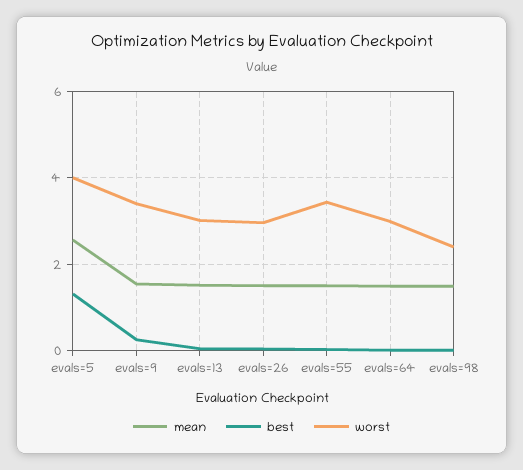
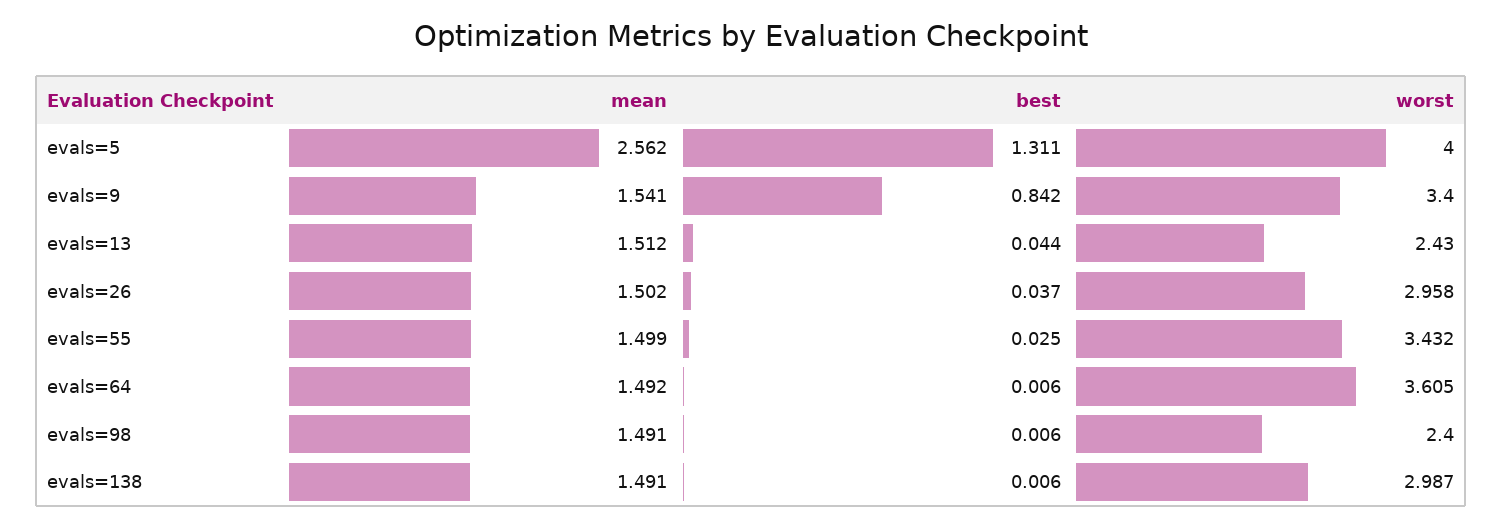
  {
    "mean": {
      "evals=5": 2.562,
      "evals=9": 1.541,
      "evals=13": 1.512,
      "evals=26": 1.502,
      "evals=55": 1.499,
      "evals=64": 1.492,
-     "evals=98": 1.491
+     "evals=98": 1.491,
+     "evals=138": 1.491
    },
    "best": {
      "evals=5": 1.311,
-     "evals=9": 0.2,
+     "evals=9": 0.842,
      "evals=13": 0.044,
      "evals=26": 0.037,
      "evals=55": 0.025,
      "evals=64": 0.006,
-     "evals=98": 0.006
+     "evals=98": 0.006,
+     "evals=138": 0.006
    },
    "worst": {
      "evals=5": 4,
      "evals=9": 3.4,
-     "evals=13": 3,
+     "evals=13": 2.43,
      "evals=26": 2.958,
      "evals=55": 3.432,
-     "evals=64": 3,
+     "evals=64": 3.605,
-     "evals=98": 2.4
+     "evals=98": 2.4,
+     "evals=138": 2.987
    }
  }

